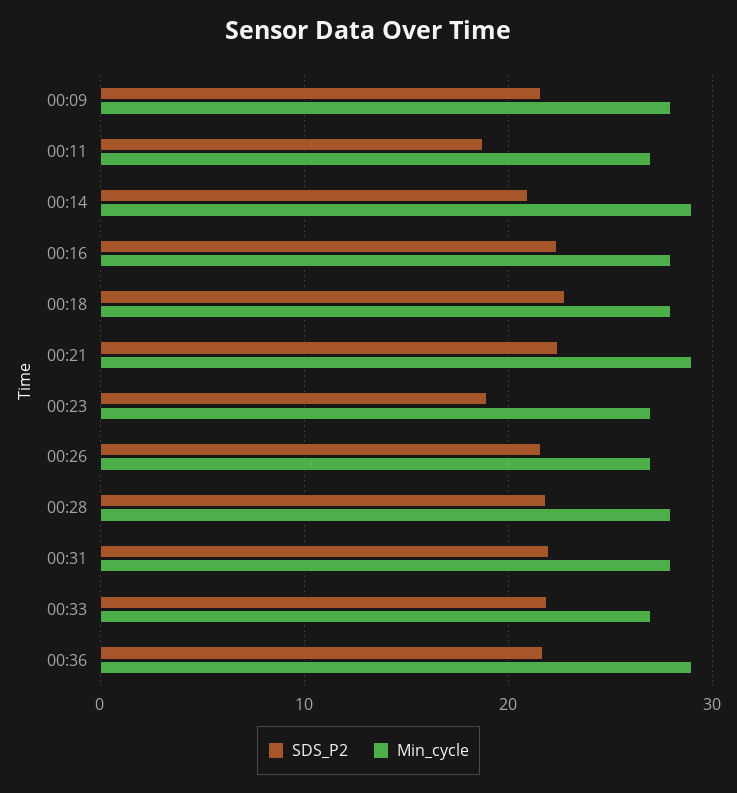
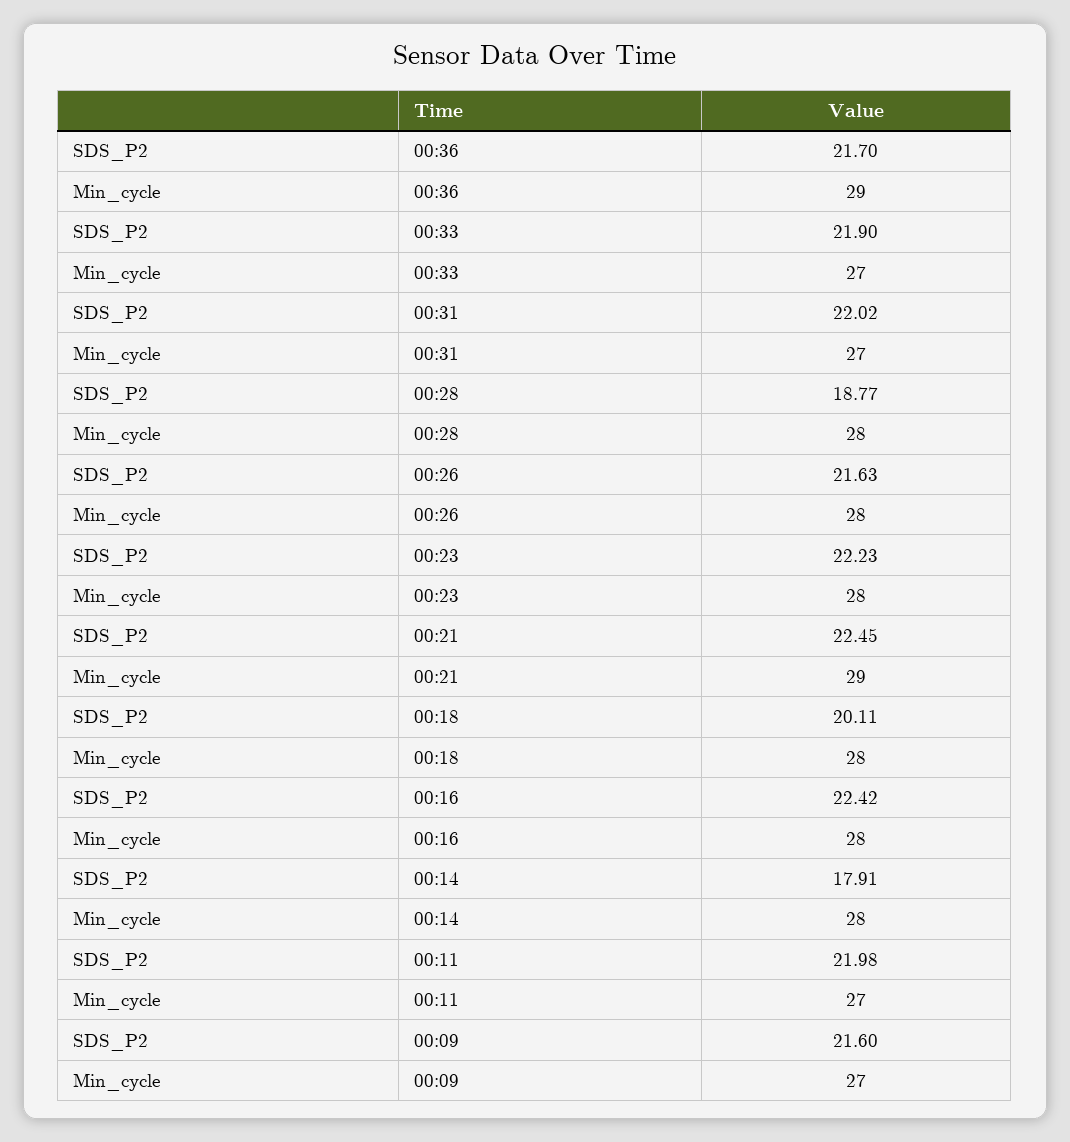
  {
    "SDS_P2": {
      "00:09": 21.6,
-     "00:11": 19,
+     "00:11": 21.98,
-     "00:14": 21,
+     "00:14": 17.91,
      "00:16": 22.42,
-     "00:18": 23,
+     "00:18": 20.11,
      "00:21": 22.45,
-     "00:23": 19,
+     "00:23": 22.23,
      "00:26": 21.63,
-     "00:28": 22,
+     "00:28": 18.77,
      "00:31": 22.02,
      "00:33": 21.9,
      "00:36": 21.7
    },
    "Min_cycle": {
-     "00:09": 28,
+     "00:09": 27,
      "00:11": 27,
-     "00:14": 29,
+     "00:14": 28,
      "00:16": 28,
      "00:18": 28,
      "00:21": 29,
-     "00:23": 27,
+     "00:23": 28,
-     "00:26": 27,
+     "00:26": 28,
      "00:28": 28,
-     "00:31": 28,
+     "00:31": 27,
      "00:33": 27,
      "00:36": 29
    }
  }

